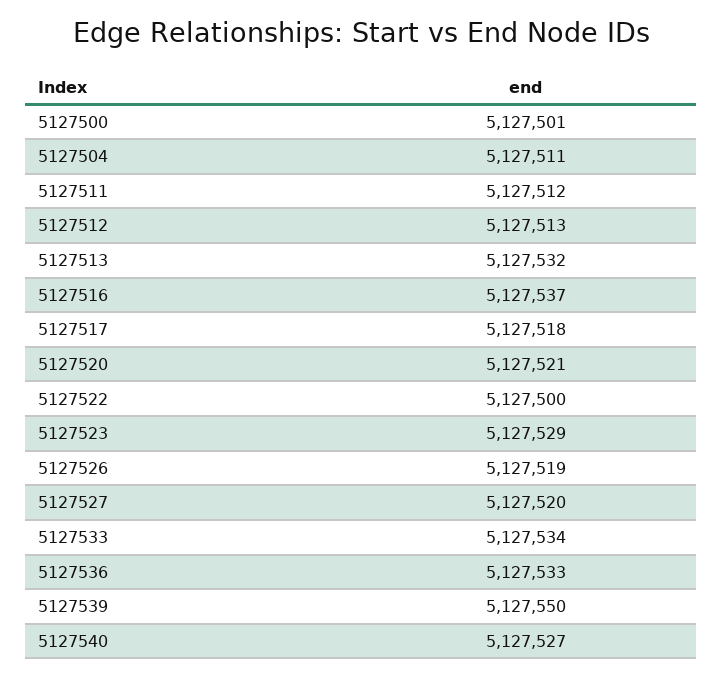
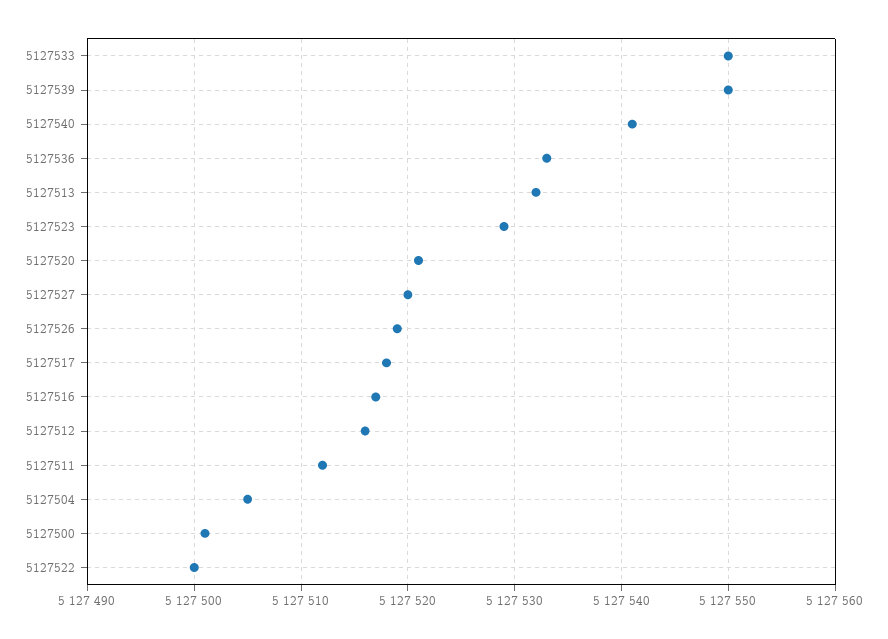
  {
    "5127500": 5127501,
-   "5127504": 5127511,
+   "5127504": 5127505,
    "5127511": 5127512,
-   "5127512": 5127513,
+   "5127512": 5127516,
    "5127513": 5127532,
-   "5127516": 5127537,
+   "5127516": 5127517,
    "5127517": 5127518,
    "5127520": 5127521,
    "5127522": 5127500,
    "5127523": 5127529,
    "5127526": 5127519,
    "5127527": 5127520,
-   "5127533": 5127534,
+   "5127533": 5127550,
    "5127536": 5127533,
    "5127539": 5127550,
-   "5127540": 5127527
+   "5127540": 5127541
  }

